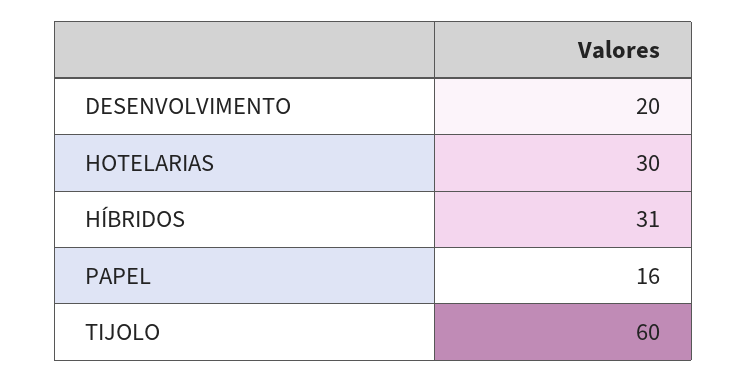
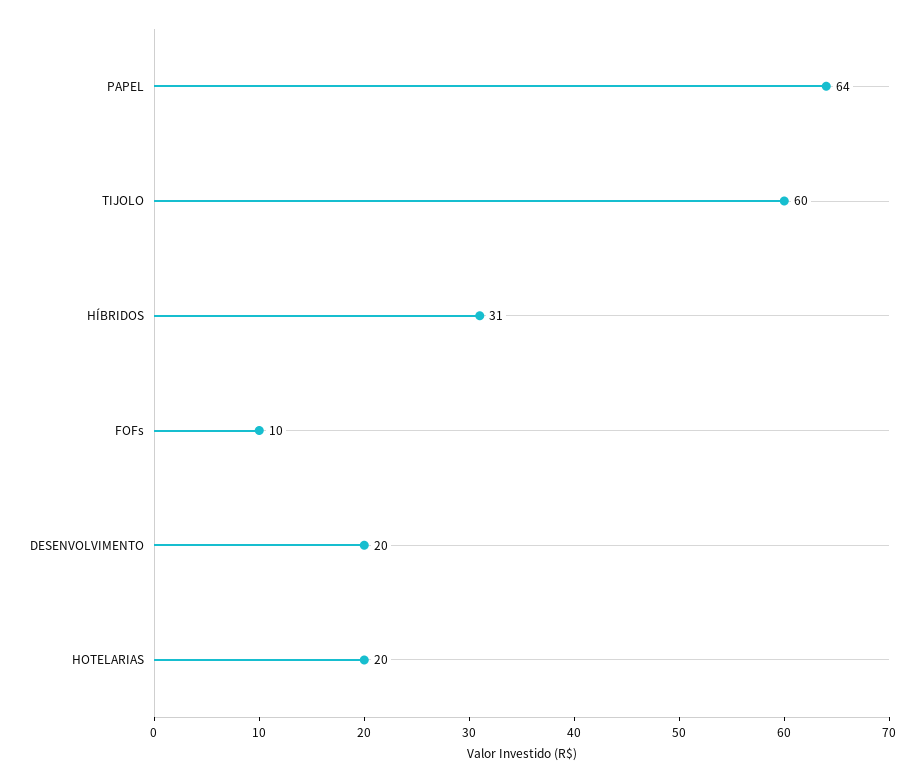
  {
    "DESENVOLVIMENTO": 20,
-   "HOTELARIAS": 30,
+   "HOTELARIAS": 20,
    "HÍBRIDOS": 31,
-   "PAPEL": 16,
+   "PAPEL": 64,
-   "TIJOLO": 60
+   "TIJOLO": 60,
+   "FOFs": 10
  }

